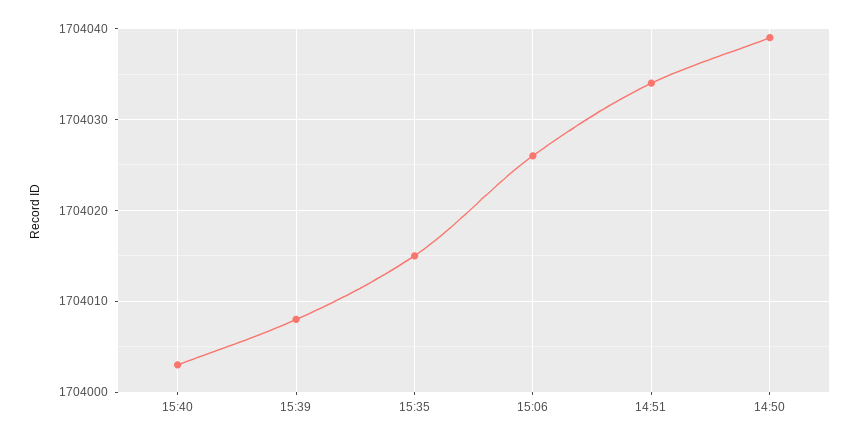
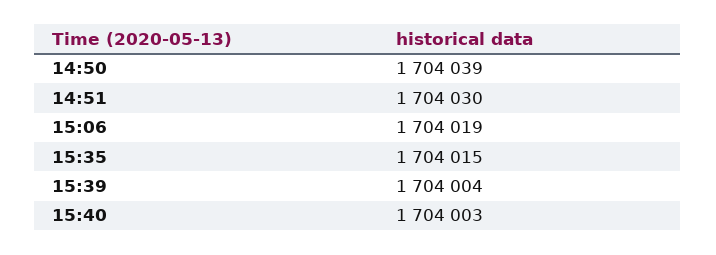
  {
    "15:40": 1704003,
-   "15:39": 1704008,
+   "15:39": 1704004,
    "15:35": 1704015,
-   "15:06": 1704026,
+   "15:06": 1704019,
-   "14:51": 1704034,
+   "14:51": 1704030,
    "14:50": 1704039
  }

